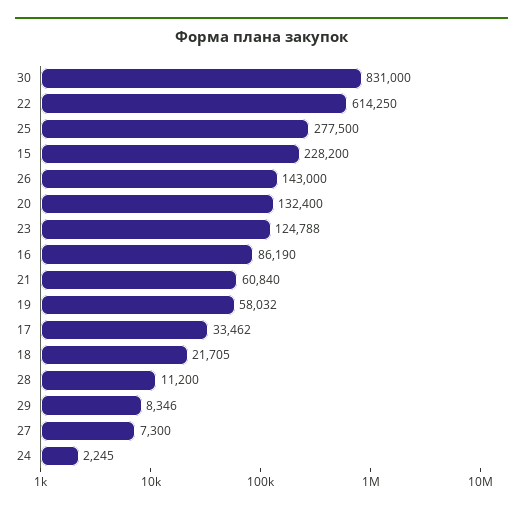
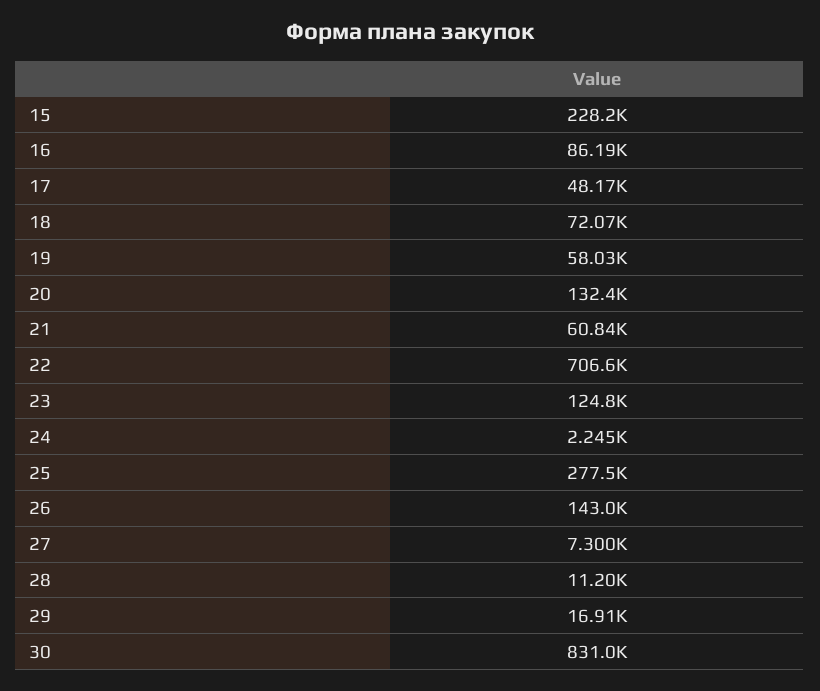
  {
    "30": 831000,
-   "22": 614250,
+   "22": 706600,
    "25": 277500,
    "15": 228200,
    "26": 143000,
    "20": 132400,
    "23": 124788,
    "16": 86190,
    "21": 60840,
    "19": 58032,
-   "17": 33462,
+   "17": 48170,
-   "18": 21705,
+   "18": 72070,
    "28": 11200,
-   "29": 8346,
+   "29": 16910,
    "27": 7300,
    "24": 2245
  }

